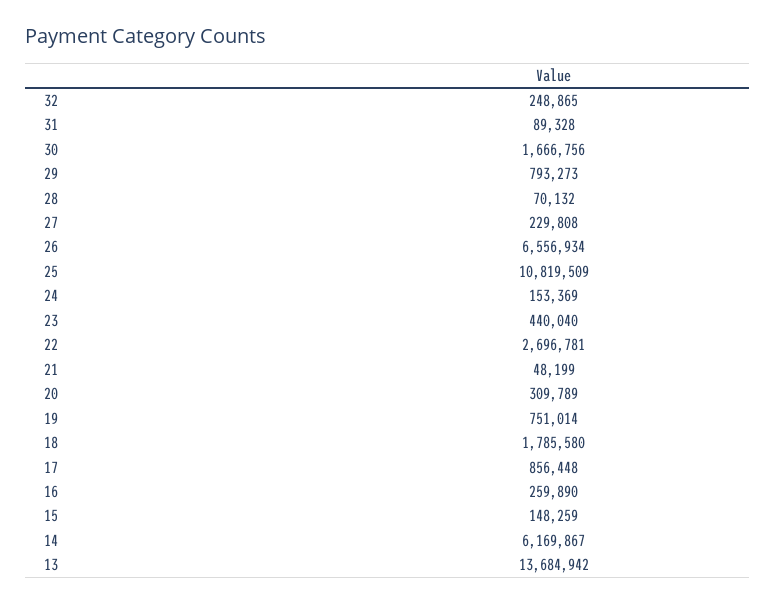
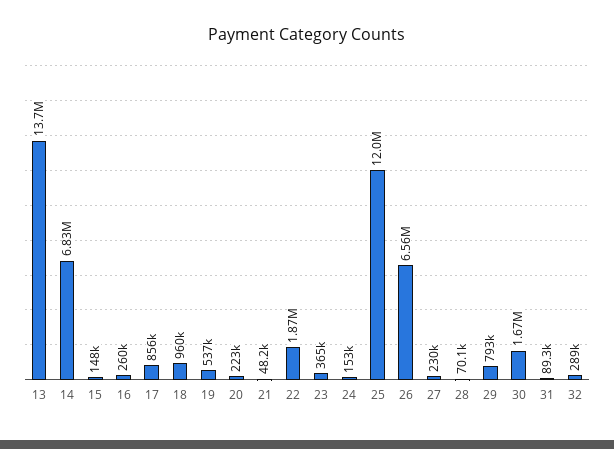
  {
-   "32": 248865,
+   "32": 289000,
    "31": 89328,
    "30": 1666756,
    "29": 793273,
    "28": 70132,
    "27": 229808,
    "26": 6556934,
-   "25": 10819509,
+   "25": 12000000,
    "24": 153369,
-   "23": 440040,
+   "23": 365000,
-   "22": 2696781,
+   "22": 1870000,
    "21": 48199,
-   "20": 309789,
+   "20": 223000,
-   "19": 751014,
+   "19": 537000,
-   "18": 1785580,
+   "18": 960000,
    "17": 856448,
    "16": 259890,
    "15": 148259,
-   "14": 6169867,
+   "14": 6830000,
    "13": 13684942
  }

